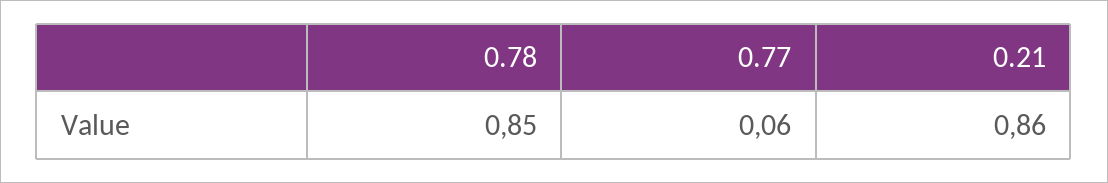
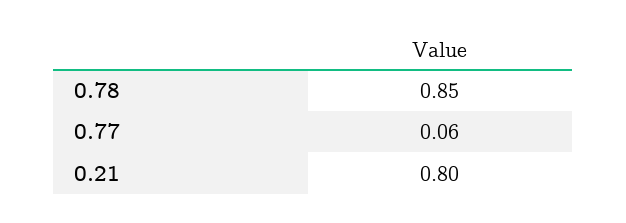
  {
    "0.78": 0.85,
    "0.77": 0.06,
-   "0.21": 0.86
+   "0.21": 0.8
  }

